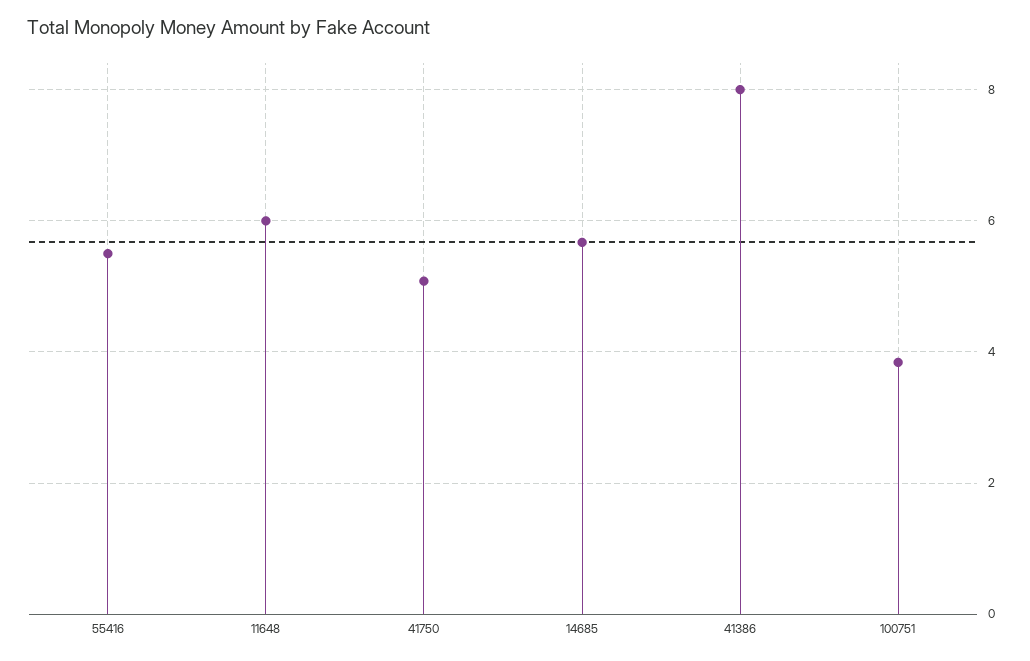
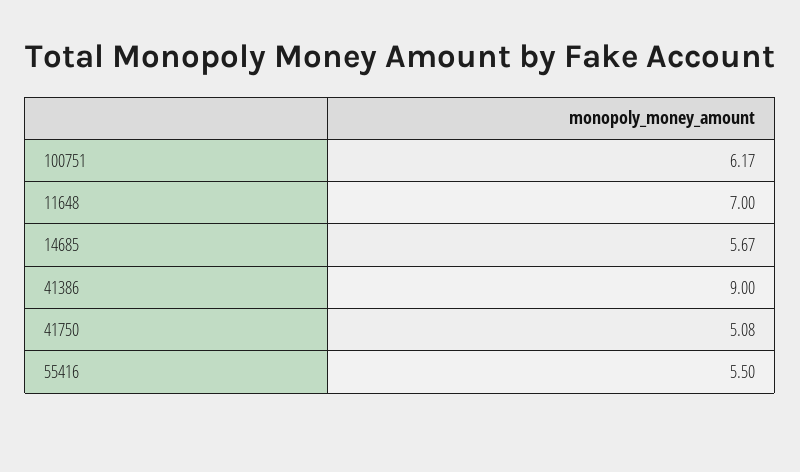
  {
    "55416": 5.5,
-   "11648": 6,
+   "11648": 7,
    "41750": 5.08,
    "14685": 5.67,
-   "41386": 8,
+   "41386": 9,
-   "100751": 3.8
+   "100751": 6.17
  }

